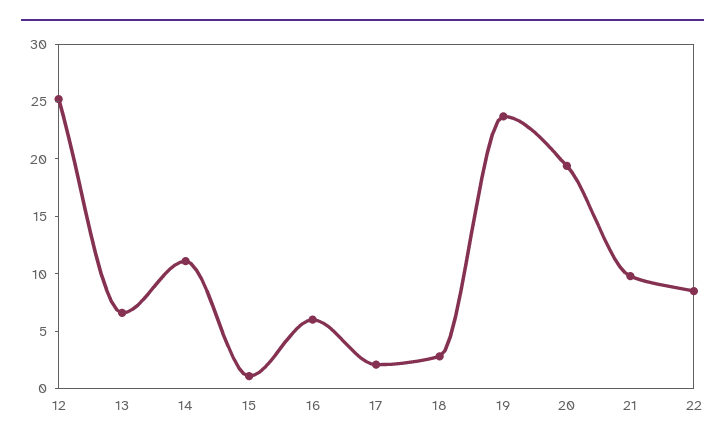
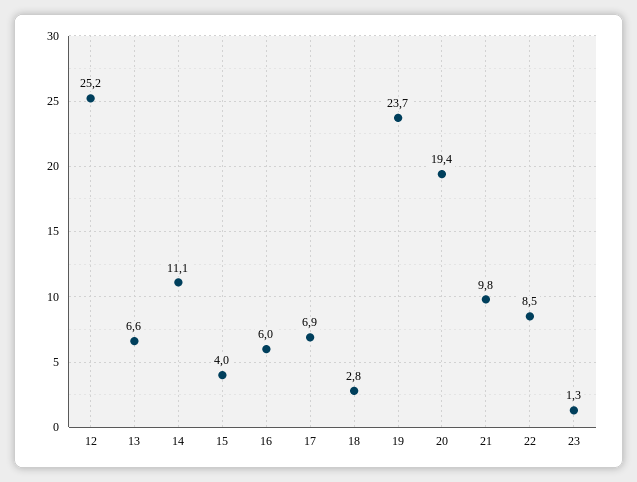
  {
    "12": 25.2,
    "13": 6.6,
    "14": 11.1,
-   "15": 1,
+   "15": 4,
    "16": 6,
-   "17": 2,
+   "17": 6.9,
    "18": 2.8,
    "19": 23.7,
    "20": 19.4,
    "21": 9.8,
-   "22": 8.5
+   "22": 8.5,
+   "23": 1.3
  }

